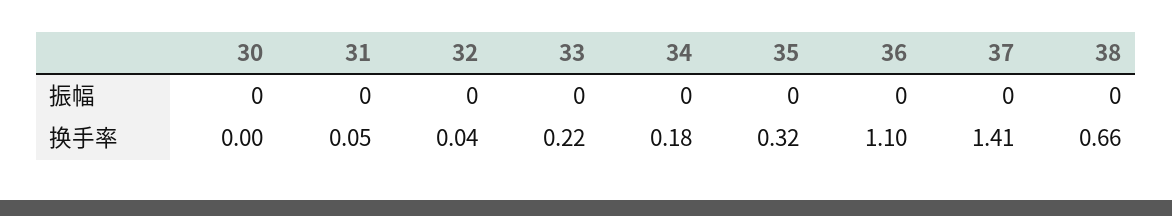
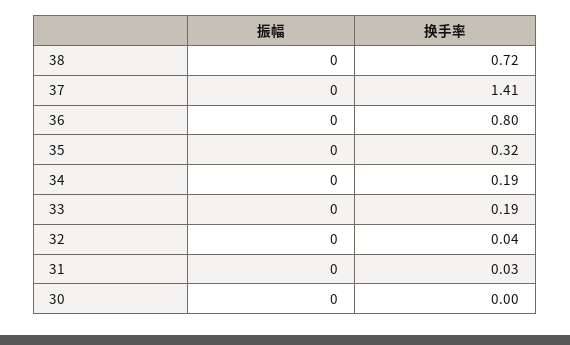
  {
    "30": {
      "振幅": 0,
      "换手率": 0
    },
    "31": {
      "振幅": 0,
-     "换手率": 0.05
+     "换手率": 0.03
    },
    "32": {
      "振幅": 0,
      "换手率": 0.04
    },
    "33": {
      "振幅": 0,
-     "换手率": 0.22
+     "换手率": 0.19
    },
    "34": {
      "振幅": 0,
-     "换手率": 0.18
+     "换手率": 0.19
    },
    "35": {
      "振幅": 0,
      "换手率": 0.32
    },
    "36": {
      "振幅": 0,
-     "换手率": 1.1
+     "换手率": 0.8
    },
    "37": {
      "振幅": 0,
      "换手率": 1.41
    },
    "38": {
      "振幅": 0,
-     "换手率": 0.66
+     "换手率": 0.72
    }
  }

